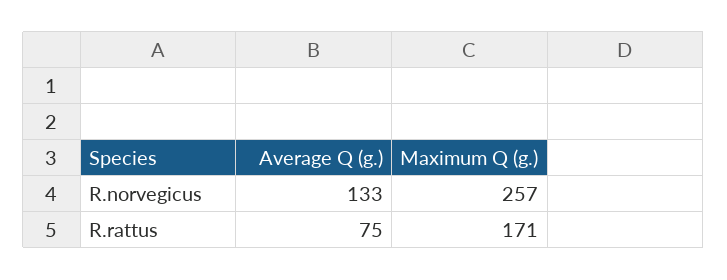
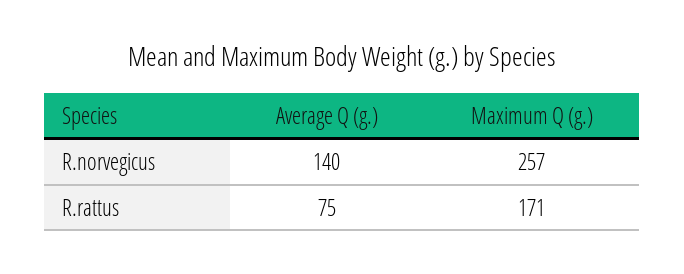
  {
    "Average Q (g.)": {
-     "R.norvegicus": 133,
+     "R.norvegicus": 140,
      "R.rattus": 75
    },
    "Maximum Q (g.)": {
      "R.norvegicus": 257,
      "R.rattus": 171
    }
  }

